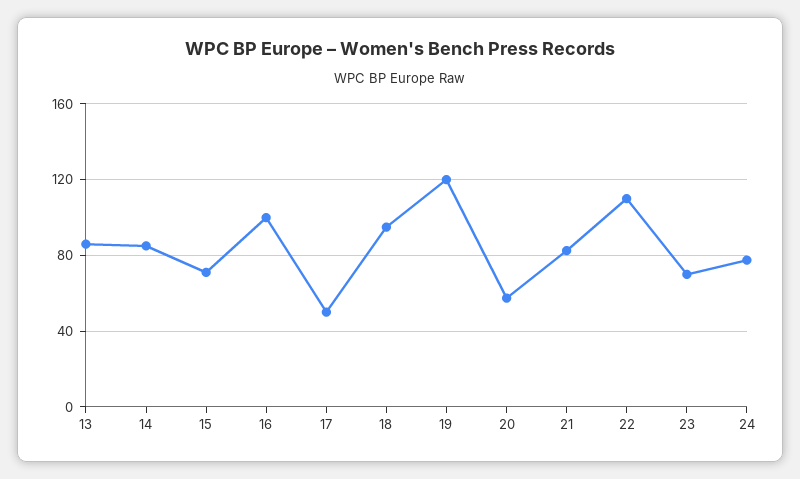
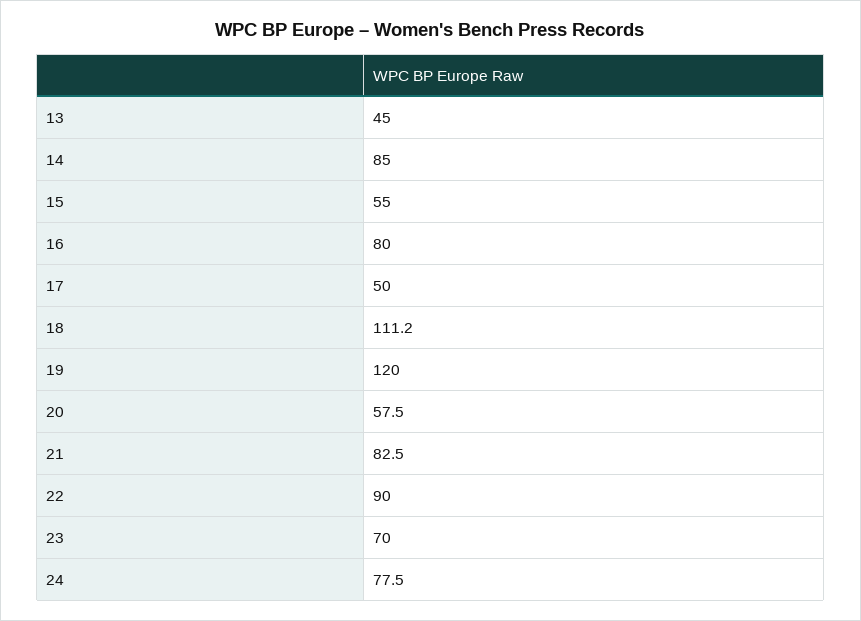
  {
-   "13": 85,
+   "13": 45,
    "14": 85,
-   "15": 70,
+   "15": 55,
-   "16": 100,
+   "16": 80,
    "17": 50,
-   "18": 95,
+   "18": 111.2,
    "19": 120,
    "20": 57.5,
    "21": 82.5,
-   "22": 110,
+   "22": 90,
    "23": 70,
    "24": 77.5
  }

